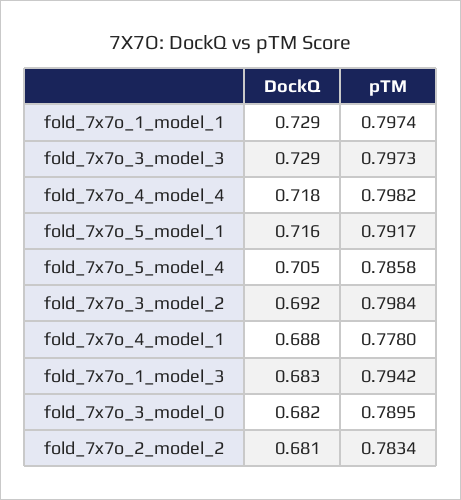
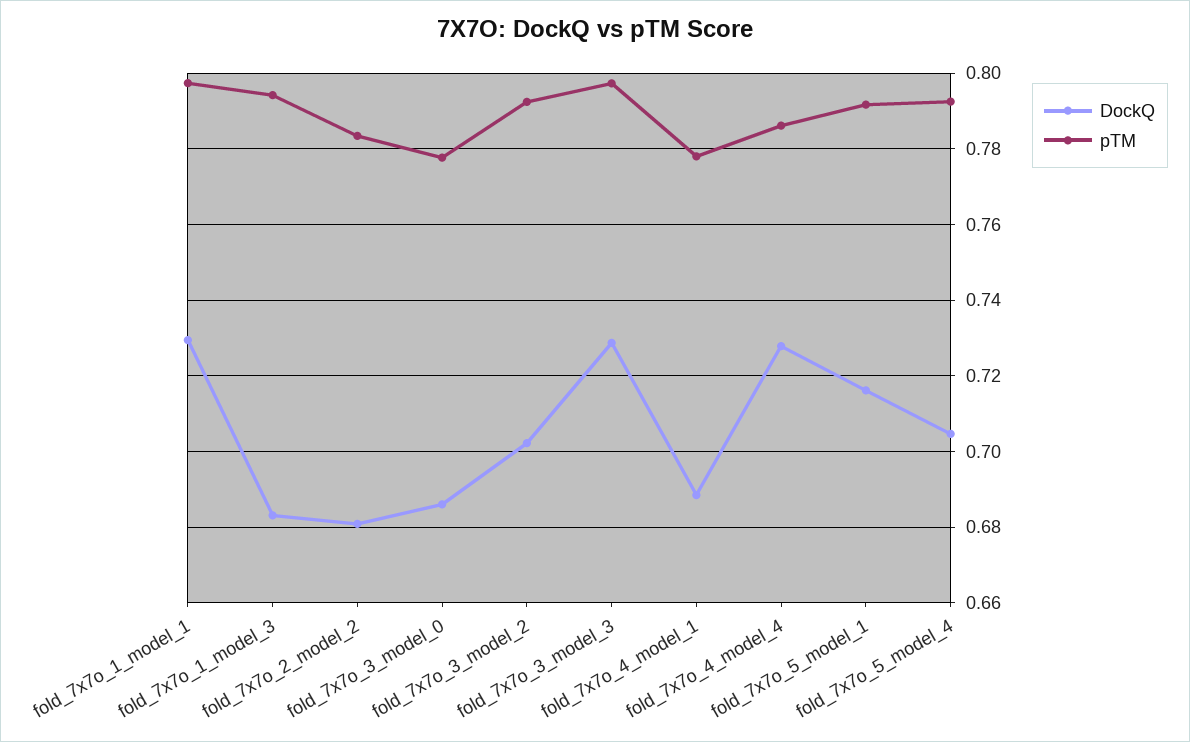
  {
    "DockQ": {
      "fold_7x7o_1_model_1": 0.729,
      "fold_7x7o_3_model_3": 0.729,
-     "fold_7x7o_4_model_4": 0.718,
+     "fold_7x7o_4_model_4": 0.728,
      "fold_7x7o_5_model_1": 0.716,
      "fold_7x7o_5_model_4": 0.705,
-     "fold_7x7o_3_model_2": 0.692,
+     "fold_7x7o_3_model_2": 0.702,
      "fold_7x7o_4_model_1": 0.688,
      "fold_7x7o_1_model_3": 0.683,
-     "fold_7x7o_3_model_0": 0.682,
+     "fold_7x7o_3_model_0": 0.686,
      "fold_7x7o_2_model_2": 0.681
    },
    "pTM": {
      "fold_7x7o_1_model_1": 0.7974,
      "fold_7x7o_3_model_3": 0.7973,
-     "fold_7x7o_4_model_4": 0.7982,
+     "fold_7x7o_4_model_4": 0.786,
      "fold_7x7o_5_model_1": 0.7917,
-     "fold_7x7o_5_model_4": 0.7858,
+     "fold_7x7o_5_model_4": 0.792,
-     "fold_7x7o_3_model_2": 0.7984,
+     "fold_7x7o_3_model_2": 0.792,
      "fold_7x7o_4_model_1": 0.778,
      "fold_7x7o_1_model_3": 0.7942,
-     "fold_7x7o_3_model_0": 0.7895,
+     "fold_7x7o_3_model_0": 0.778,
      "fold_7x7o_2_model_2": 0.7834
    }
  }

